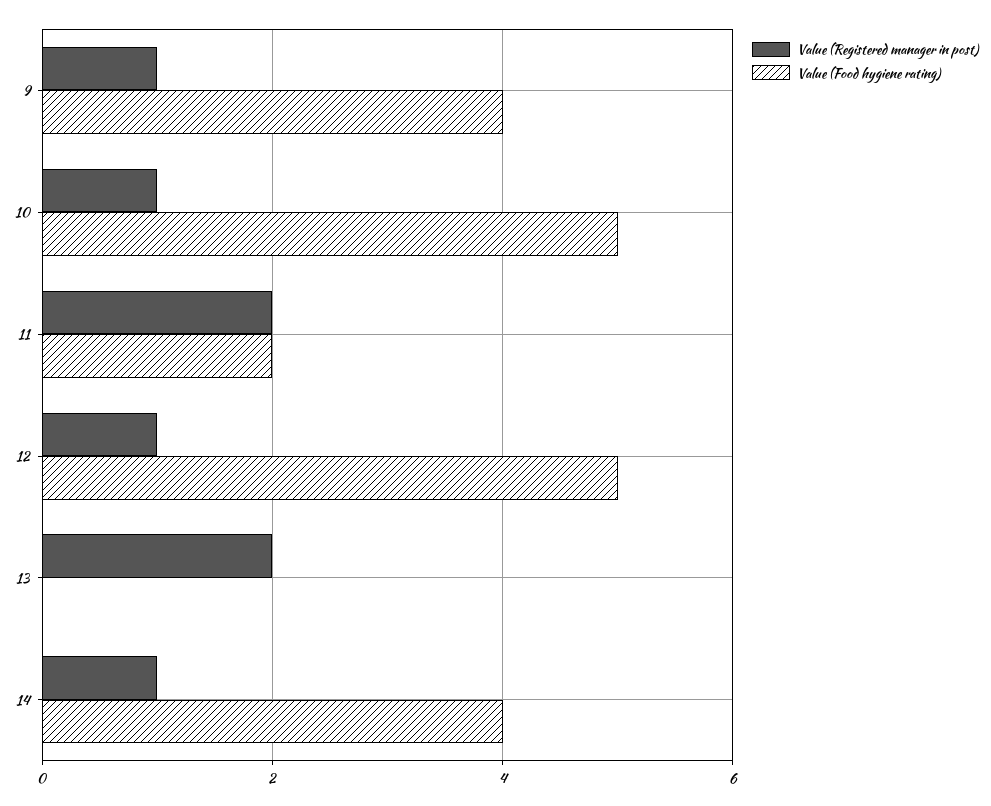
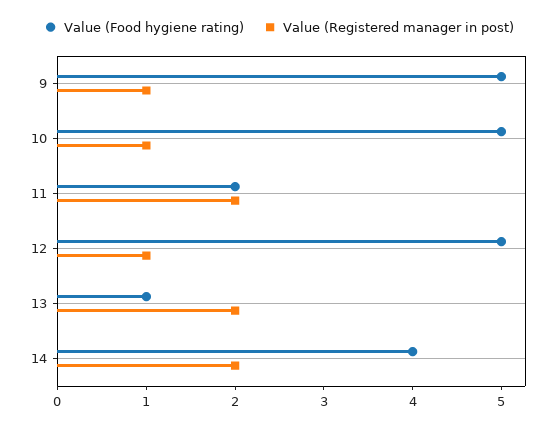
  {
    "Value (Registered manager in post)": {
      "9": 1,
      "10": 1,
      "11": 2,
      "12": 1,
      "13": 2,
-     "14": 1
+     "14": 2
    },
    "Value (Food hygiene rating)": {
-     "9": 4,
+     "9": 5,
      "10": 5,
      "11": 2,
      "12": 5,
-     "13": 0,
+     "13": 1,
      "14": 4
    }
  }

